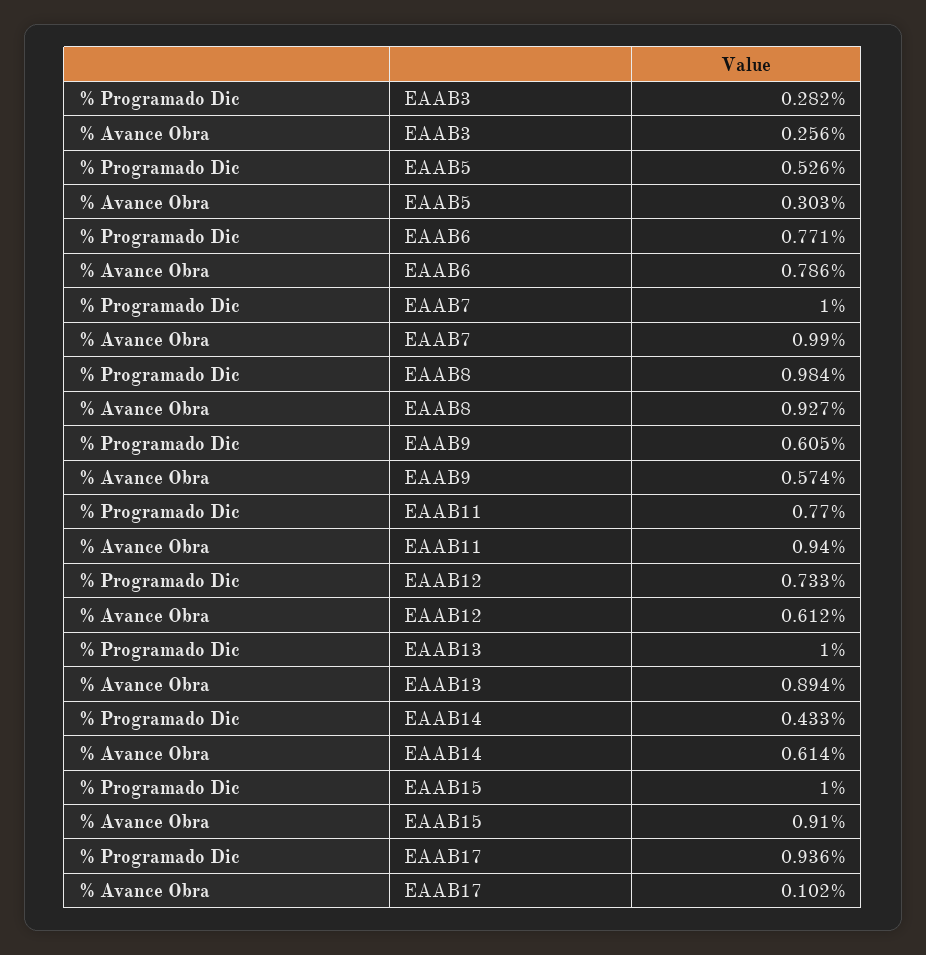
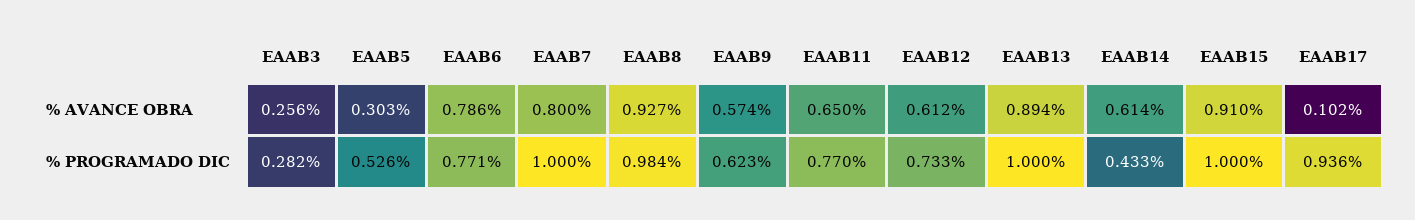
  {
    "% Programado Dic": {
      "EAAB3": 0.282,
      "EAAB5": 0.526,
      "EAAB6": 0.771,
      "EAAB7": 1,
      "EAAB8": 0.984,
-     "EAAB9": 0.605,
+     "EAAB9": 0.623,
      "EAAB11": 0.77,
      "EAAB12": 0.733,
      "EAAB13": 1,
      "EAAB14": 0.433,
      "EAAB15": 1,
      "EAAB17": 0.936
    },
    "% Avance Obra": {
      "EAAB3": 0.256,
      "EAAB5": 0.303,
      "EAAB6": 0.786,
-     "EAAB7": 0.99,
+     "EAAB7": 0.8,
      "EAAB8": 0.927,
      "EAAB9": 0.574,
-     "EAAB11": 0.94,
+     "EAAB11": 0.65,
      "EAAB12": 0.612,
      "EAAB13": 0.894,
      "EAAB14": 0.614,
      "EAAB15": 0.91,
      "EAAB17": 0.102
    }
  }

